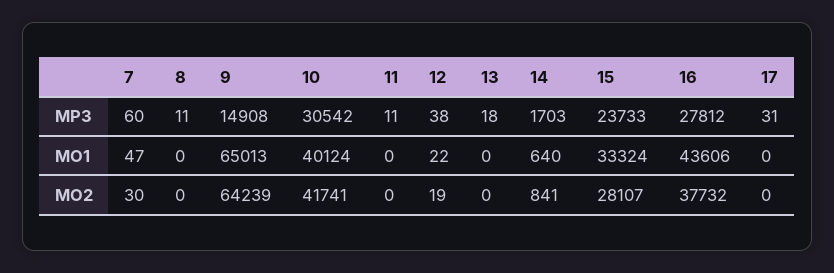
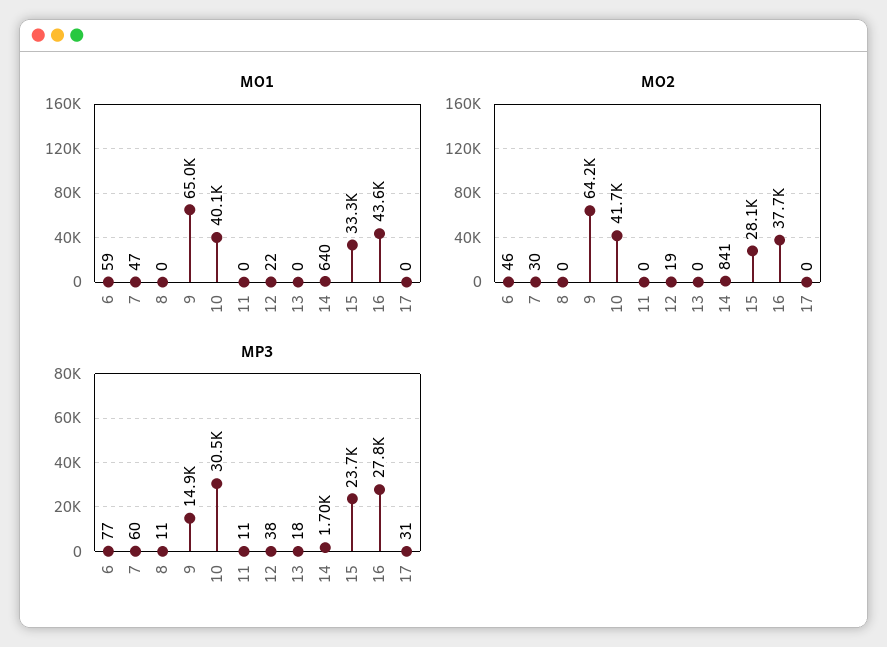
  {
    "MP3": {
      "7": 60,
      "8": 11,
      "9": 14908,
      "10": 30542,
      "11": 11,
      "12": 38,
      "13": 18,
      "14": 1703,
      "15": 23733,
      "16": 27812,
-     "17": 31
+     "17": 31,
+     "6": 77
    },
    "MO1": {
      "7": 47,
      "8": 0,
      "9": 65013,
      "10": 40124,
      "11": 0,
      "12": 22,
      "13": 0,
      "14": 640,
      "15": 33324,
      "16": 43606,
-     "17": 0
+     "17": 0,
+     "6": 59
    },
    "MO2": {
      "7": 30,
      "8": 0,
      "9": 64239,
      "10": 41741,
      "11": 0,
      "12": 19,
      "13": 0,
      "14": 841,
      "15": 28107,
      "16": 37732,
-     "17": 0
+     "17": 0,
+     "6": 46
    }
  }

